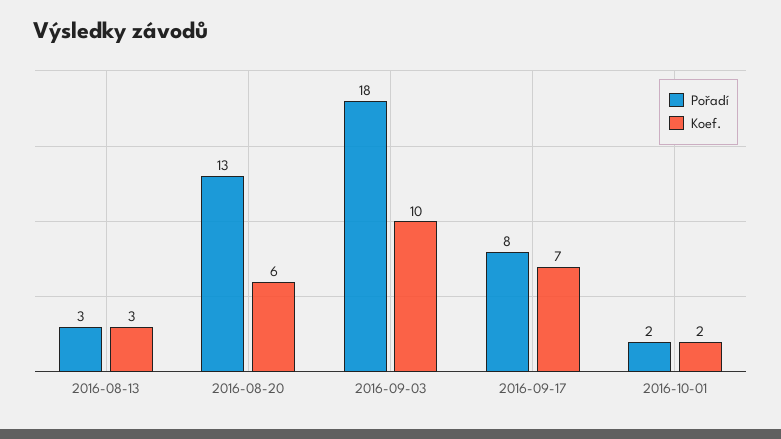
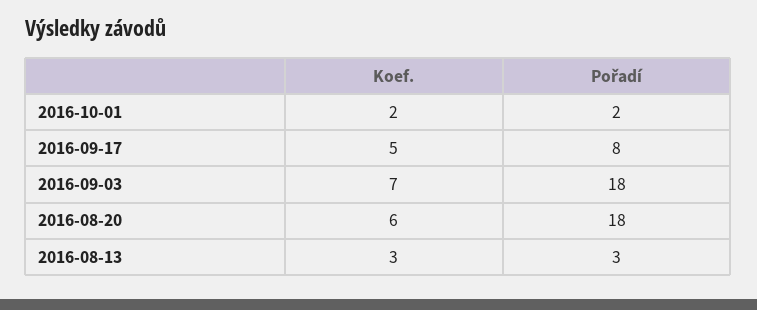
  {
    "Pořadí": {
      "2016-08-13": 3,
-     "2016-08-20": 13,
+     "2016-08-20": 18,
      "2016-09-03": 18,
      "2016-09-17": 8,
      "2016-10-01": 2
    },
    "Koef.": {
      "2016-08-13": 3,
      "2016-08-20": 6,
-     "2016-09-03": 10,
+     "2016-09-03": 7,
-     "2016-09-17": 7,
+     "2016-09-17": 5,
      "2016-10-01": 2
    }
  }

